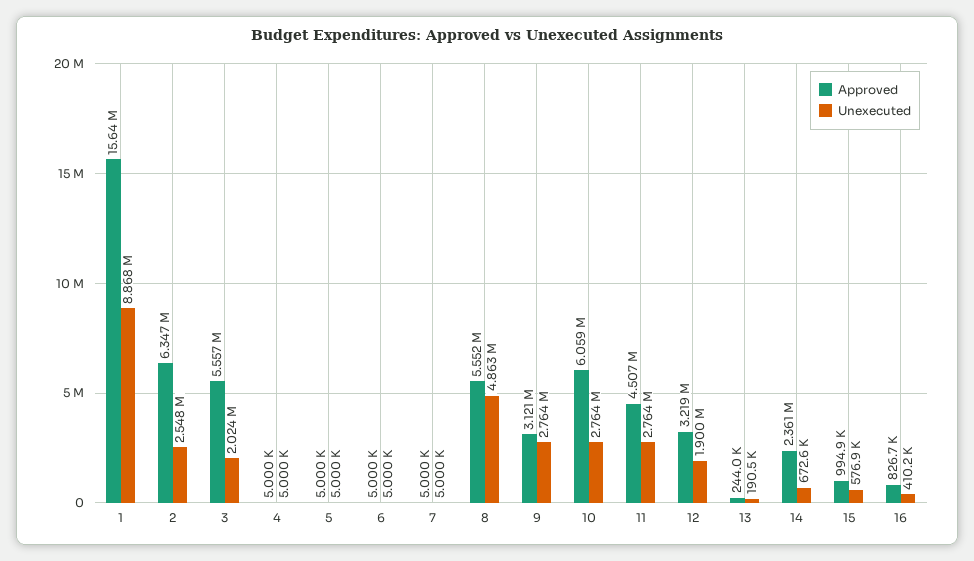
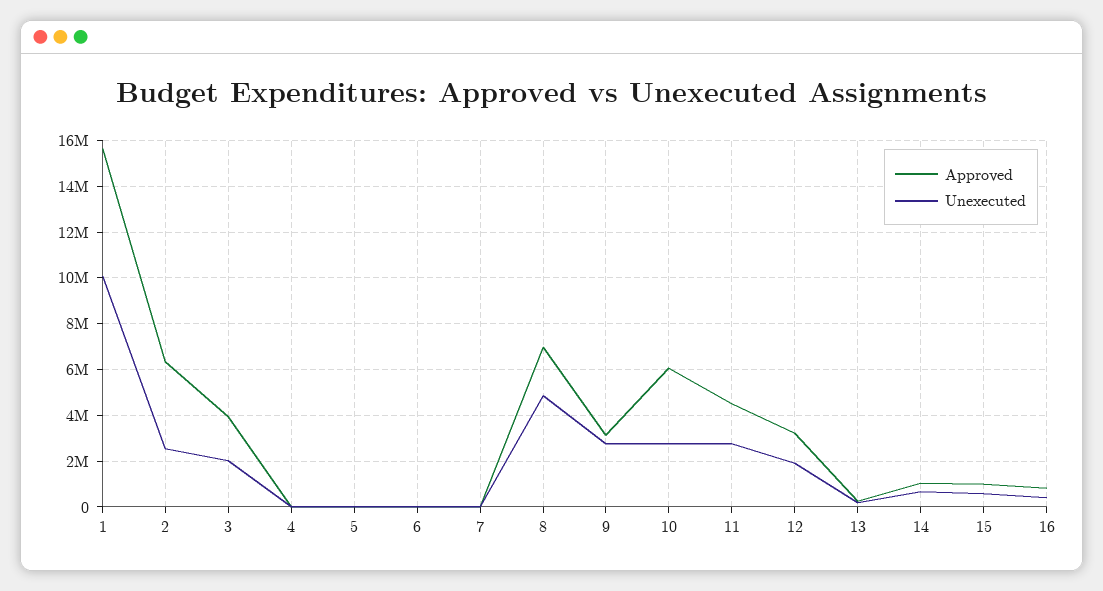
  {
    "Approved": {
      "1": 15640000,
      "2": 6347000,
-     "3": 5557000,
+     "3": 4000000,
      "4": 5000,
      "5": 5000,
      "6": 5000,
      "7": 5000,
-     "8": 5552000,
+     "8": 7000000,
      "9": 3121000,
      "10": 6059000,
      "11": 4507000,
      "12": 3219000,
      "13": 244000,
-     "14": 2361000,
+     "14": 1000000,
      "15": 994900,
      "16": 826700
    },
    "Unexecuted": {
-     "1": 8868000,
+     "1": 10000000,
      "2": 2548000,
      "3": 2024000,
      "4": 5000,
      "5": 5000,
      "6": 5000,
      "7": 5000,
      "8": 4863000,
      "9": 2764000,
      "10": 2764000,
      "11": 2764000,
      "12": 1900000,
      "13": 190500,
      "14": 672600,
      "15": 576900,
      "16": 410200
    }
  }

